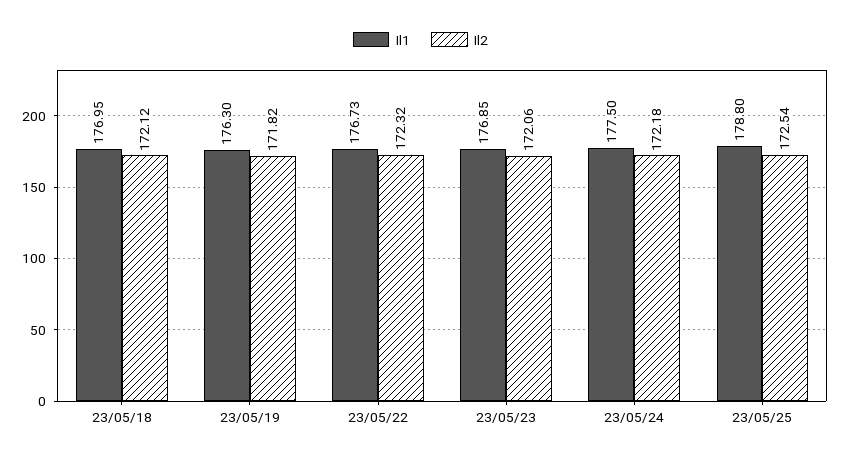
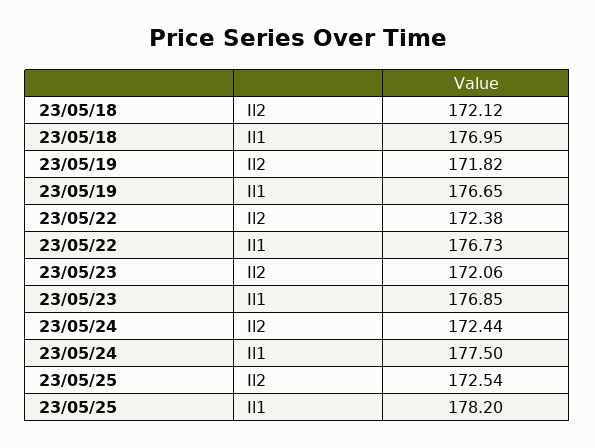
  {
    "Il1": {
      "23/05/18": 176.95,
-     "23/05/19": 176.3,
+     "23/05/19": 176.65,
      "23/05/22": 176.73,
      "23/05/23": 176.85,
      "23/05/24": 177.5,
-     "23/05/25": 178.8
+     "23/05/25": 178.2
    },
    "Il2": {
      "23/05/18": 172.12,
      "23/05/19": 171.82,
-     "23/05/22": 172.32,
+     "23/05/22": 172.38,
      "23/05/23": 172.06,
-     "23/05/24": 172.18,
+     "23/05/24": 172.44,
      "23/05/25": 172.54
    }
  }

